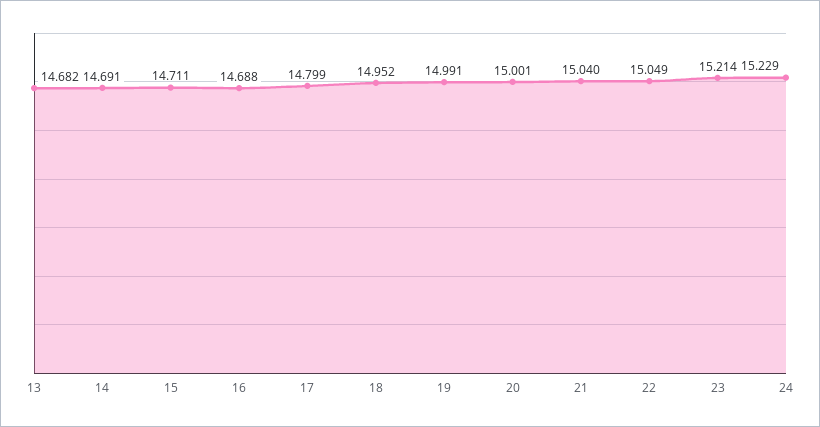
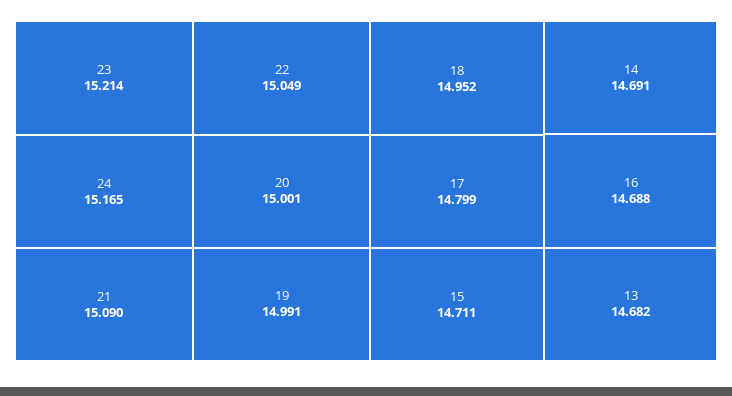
  {
    "13": 14.682,
    "14": 14.691,
    "15": 14.711,
    "16": 14.688,
    "17": 14.799,
    "18": 14.952,
    "19": 14.991,
    "20": 15.001,
-   "21": 15.04,
+   "21": 15.09,
    "22": 15.049,
    "23": 15.214,
-   "24": 15.229
+   "24": 15.165
  }

